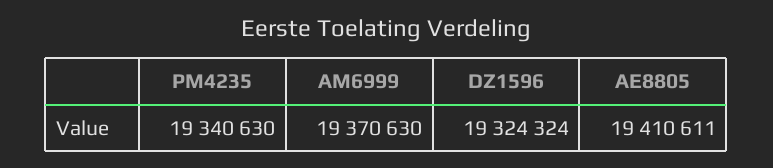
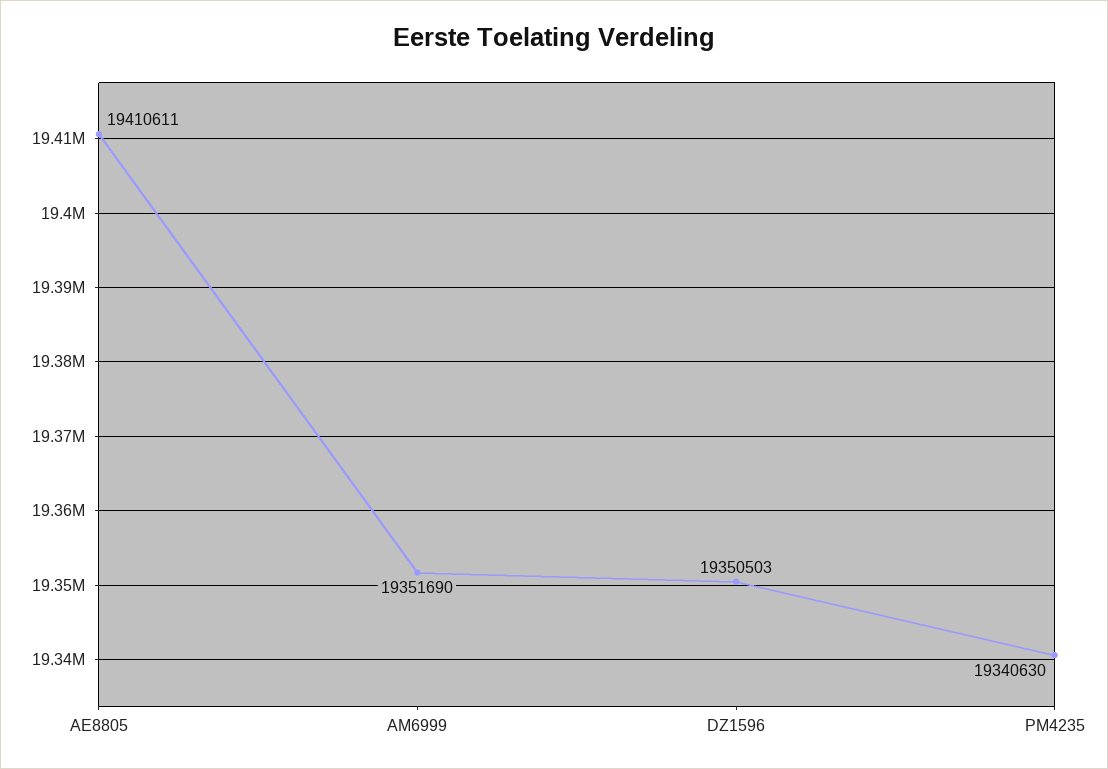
  {
    "PM4235": 19340630,
-   "AM6999": 19370630,
+   "AM6999": 19351690,
-   "DZ1596": 19324324,
+   "DZ1596": 19350503,
    "AE8805": 19410611
  }

